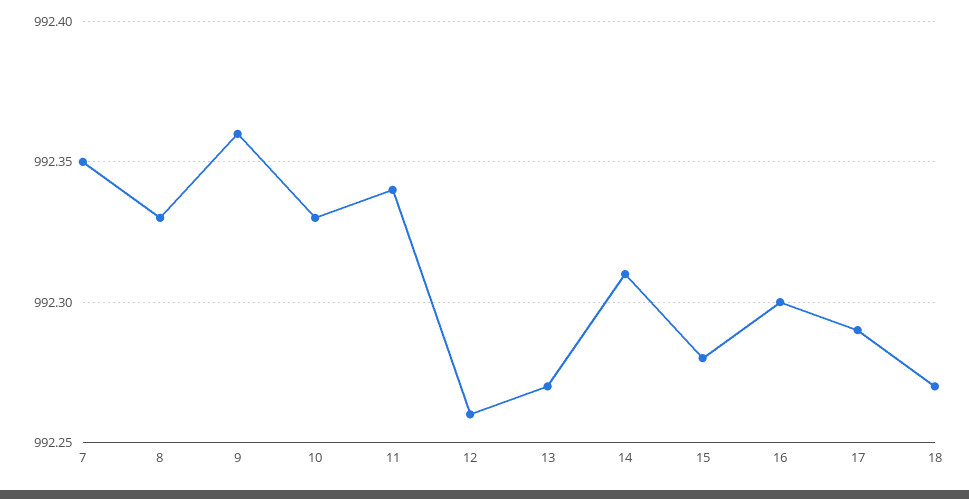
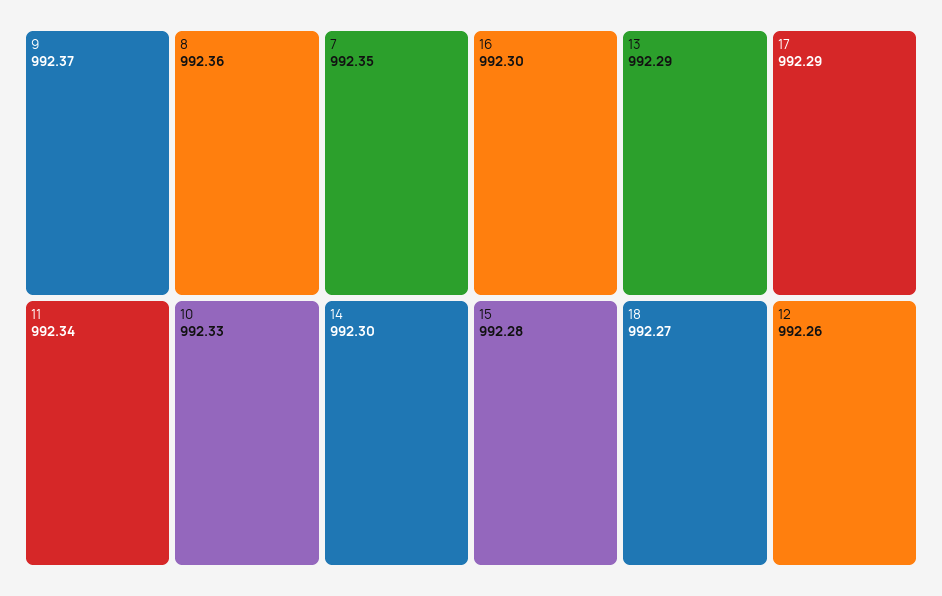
  {
    "7": 992.35,
-   "8": 992.33,
+   "8": 992.36,
-   "9": 992.36,
+   "9": 992.37,
    "10": 992.33,
    "11": 992.34,
    "12": 992.26,
-   "13": 992.27,
+   "13": 992.29,
-   "14": 992.31,
+   "14": 992.3,
    "15": 992.28,
    "16": 992.3,
    "17": 992.29,
    "18": 992.27
  }

